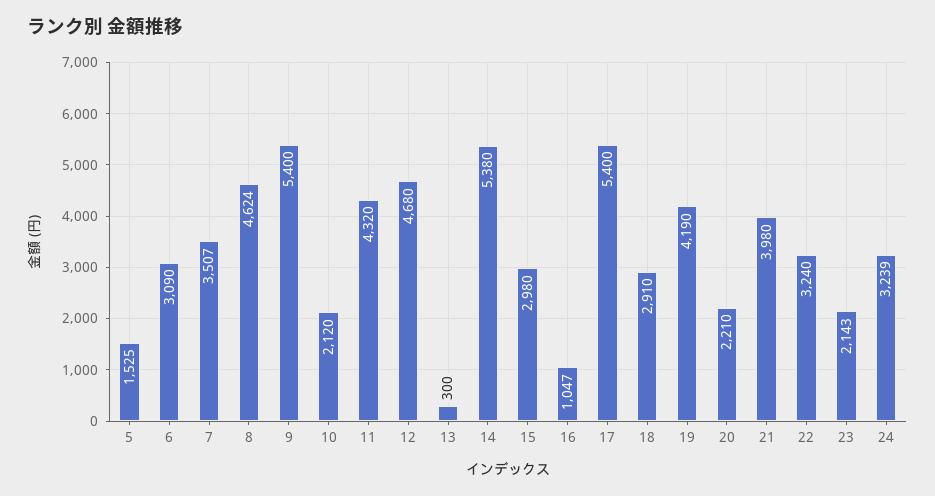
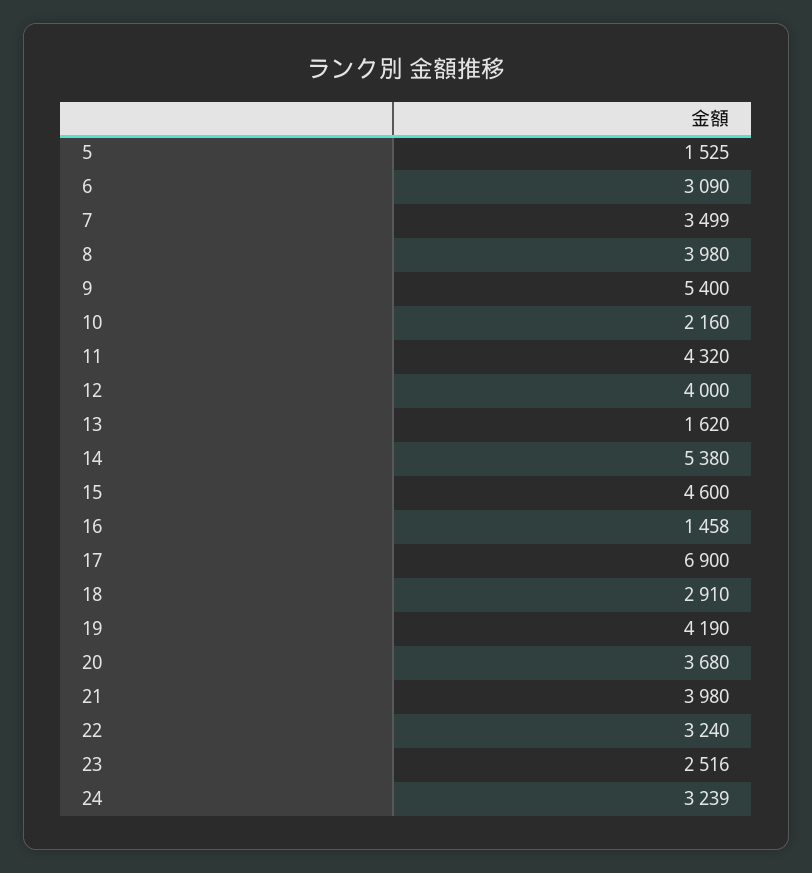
  {
    "5": 1525,
    "6": 3090,
-   "7": 3507,
+   "7": 3499,
-   "8": 4624,
+   "8": 3980,
    "9": 5400,
-   "10": 2120,
+   "10": 2160,
    "11": 4320,
-   "12": 4680,
+   "12": 4000,
-   "13": 300,
+   "13": 1620,
    "14": 5380,
-   "15": 2980,
+   "15": 4600,
-   "16": 1047,
+   "16": 1458,
-   "17": 5400,
+   "17": 6900,
    "18": 2910,
    "19": 4190,
-   "20": 2210,
+   "20": 3680,
    "21": 3980,
    "22": 3240,
-   "23": 2143,
+   "23": 2516,
    "24": 3239
  }

